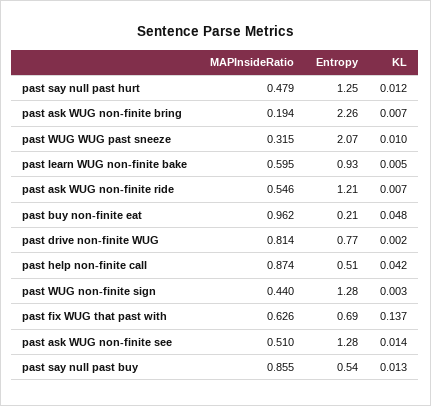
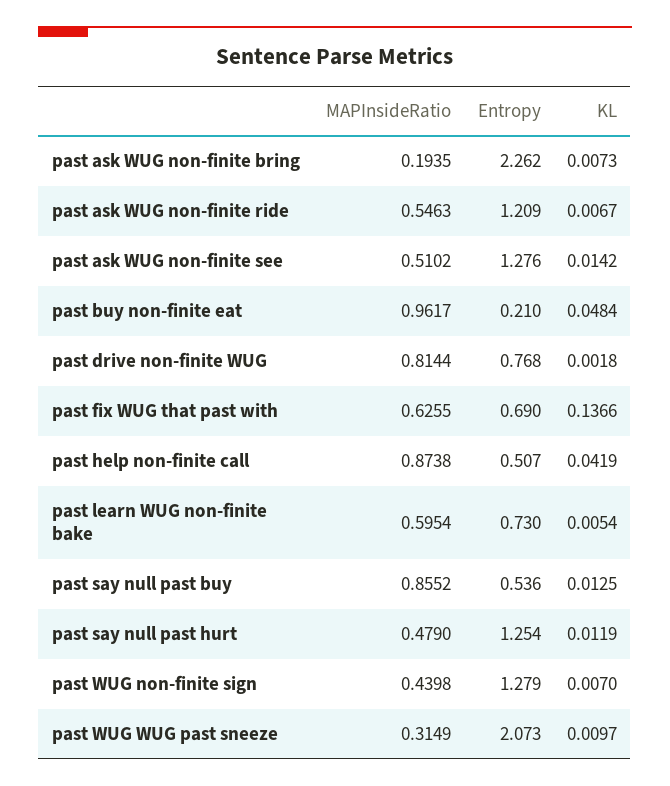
  {
    "MAPInsideRatio": {
      "past say null past hurt": 0.479,
      "past ask WUG non-finite bring": 0.1935,
      "past WUG WUG past sneeze": 0.3149,
      "past learn WUG non-finite bake": 0.5954,
      "past ask WUG non-finite ride": 0.5463,
      "past buy non-finite eat": 0.9617,
      "past drive non-finite WUG": 0.8144,
      "past help non-finite call": 0.8738,
      "past WUG non-finite sign": 0.4398,
      "past fix WUG that past with": 0.6255,
      "past ask WUG non-finite see": 0.5102,
      "past say null past buy": 0.8552
    },
    "Entropy": {
      "past say null past hurt": 1.254,
      "past ask WUG non-finite bring": 2.262,
      "past WUG WUG past sneeze": 2.073,
-     "past learn WUG non-finite bake": 0.93,
+     "past learn WUG non-finite bake": 0.73,
      "past ask WUG non-finite ride": 1.209,
      "past buy non-finite eat": 0.21,
      "past drive non-finite WUG": 0.768,
      "past help non-finite call": 0.507,
      "past WUG non-finite sign": 1.279,
      "past fix WUG that past with": 0.69,
      "past ask WUG non-finite see": 1.276,
      "past say null past buy": 0.536
    },
    "KL": {
      "past say null past hurt": 0.0119,
      "past ask WUG non-finite bring": 0.0073,
      "past WUG WUG past sneeze": 0.0097,
      "past learn WUG non-finite bake": 0.0054,
      "past ask WUG non-finite ride": 0.0067,
      "past buy non-finite eat": 0.0484,
      "past drive non-finite WUG": 0.0018,
      "past help non-finite call": 0.0419,
-     "past WUG non-finite sign": 0.003,
+     "past WUG non-finite sign": 0.007,
      "past fix WUG that past with": 0.1366,
      "past ask WUG non-finite see": 0.0142,
      "past say null past buy": 0.0125
    }
  }

